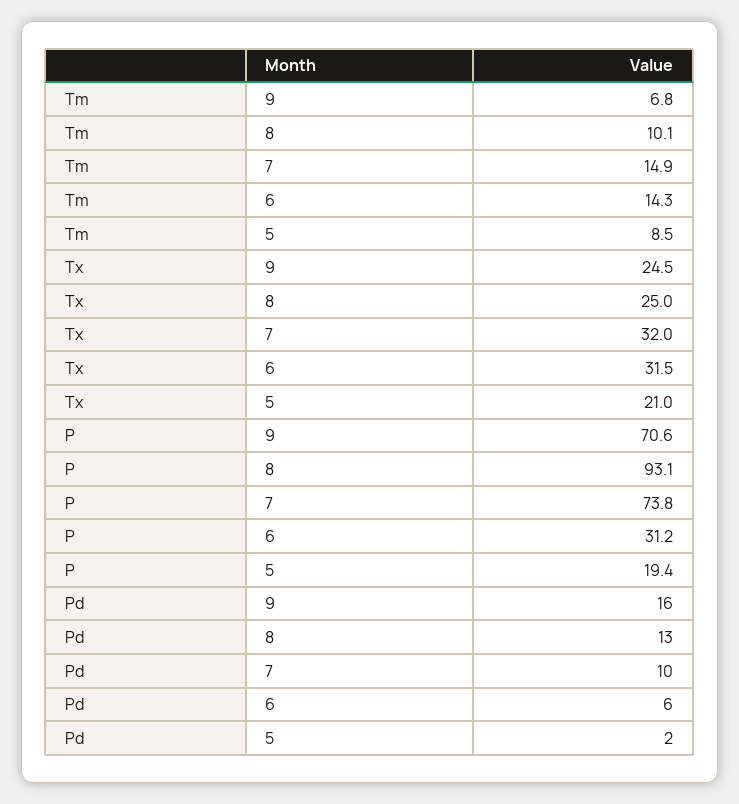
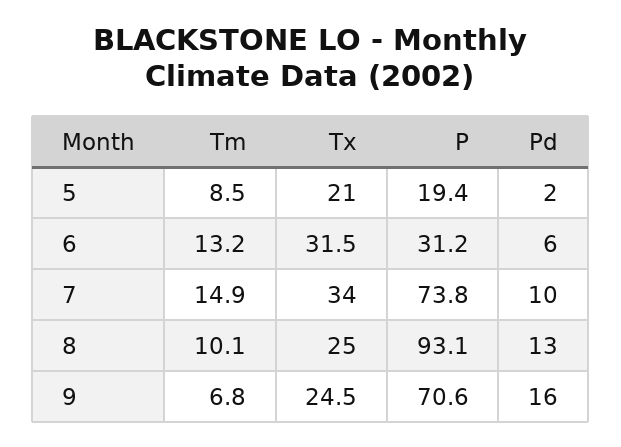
  {
    "Tm": {
      "9": 6.8,
      "8": 10.1,
      "7": 14.9,
-     "6": 14.3,
+     "6": 13.2,
      "5": 8.5
    },
    "Tx": {
      "9": 24.5,
      "8": 25,
-     "7": 32,
+     "7": 34,
      "6": 31.5,
      "5": 21
    },
    "P": {
      "9": 70.6,
      "8": 93.1,
      "7": 73.8,
      "6": 31.2,
      "5": 19.4
    },
    "Pd": {
      "9": 16,
      "8": 13,
      "7": 10,
      "6": 6,
      "5": 2
    }
  }

